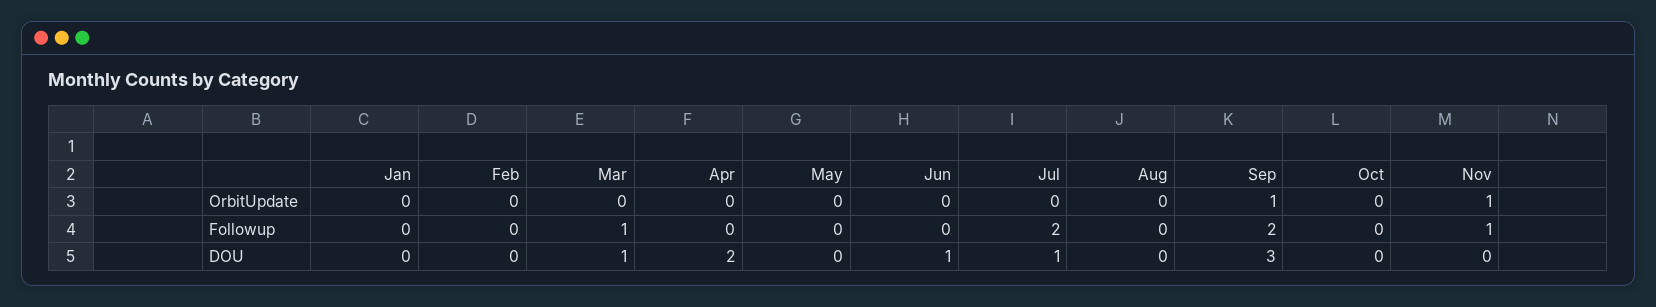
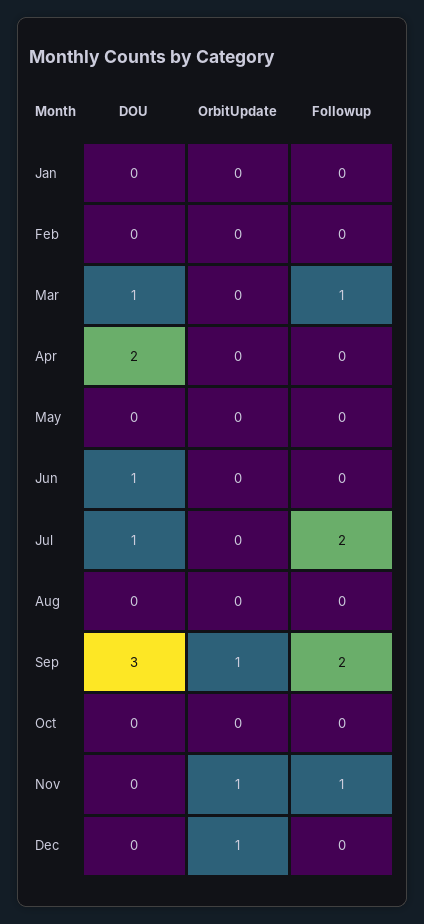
  {
    "Jan": {
      "OrbitUpdate": 0,
      "Followup": 0,
      "DOU": 0
    },
    "Feb": {
      "OrbitUpdate": 0,
      "Followup": 0,
      "DOU": 0
    },
    "Mar": {
      "OrbitUpdate": 0,
      "Followup": 1,
      "DOU": 1
    },
    "Apr": {
      "OrbitUpdate": 0,
      "Followup": 0,
      "DOU": 2
    },
    "May": {
      "OrbitUpdate": 0,
      "Followup": 0,
      "DOU": 0
    },
    "Jun": {
      "OrbitUpdate": 0,
      "Followup": 0,
      "DOU": 1
    },
    "Jul": {
      "OrbitUpdate": 0,
      "Followup": 2,
      "DOU": 1
    },
    "Aug": {
      "OrbitUpdate": 0,
      "Followup": 0,
      "DOU": 0
    },
    "Sep": {
      "OrbitUpdate": 1,
      "Followup": 2,
      "DOU": 3
    },
    "Oct": {
      "OrbitUpdate": 0,
      "Followup": 0,
      "DOU": 0
    },
    "Nov": {
      "OrbitUpdate": 1,
      "Followup": 1,
      "DOU": 0
-   }
+   },
+   "Dec": {
+     "DOU": 0,
+     "OrbitUpdate": 1,
+     "Followup": 0
+   }
  }

